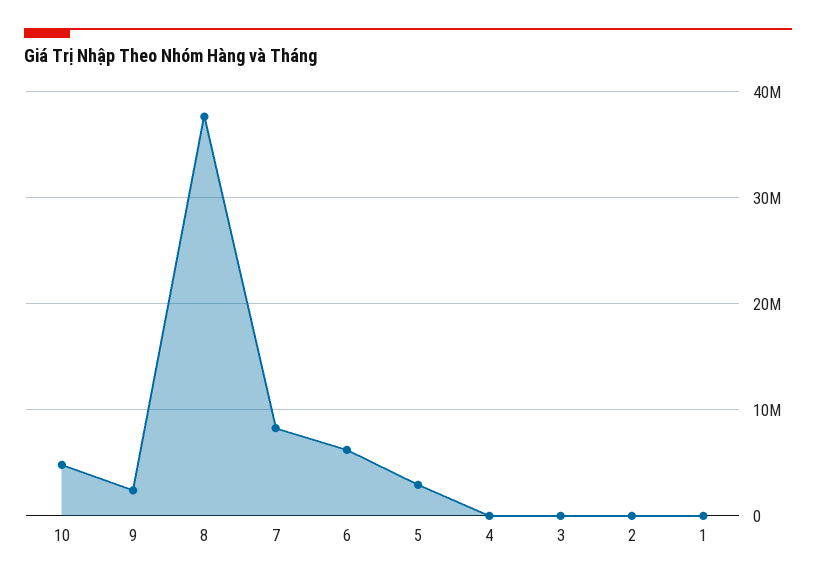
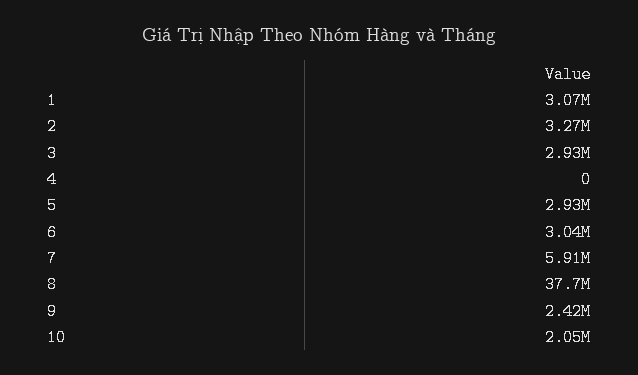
  {
-   "10": 5000000,
+   "10": 2050000,
    "9": 2420000,
    "8": 37700000,
-   "7": 8000000,
+   "7": 5910000,
-   "6": 6000000,
+   "6": 3040000,
    "5": 2930000,
    "4": 0,
-   "3": 0,
+   "3": 2930000,
-   "2": 0,
+   "2": 3270000,
-   "1": 0
+   "1": 3070000
  }

